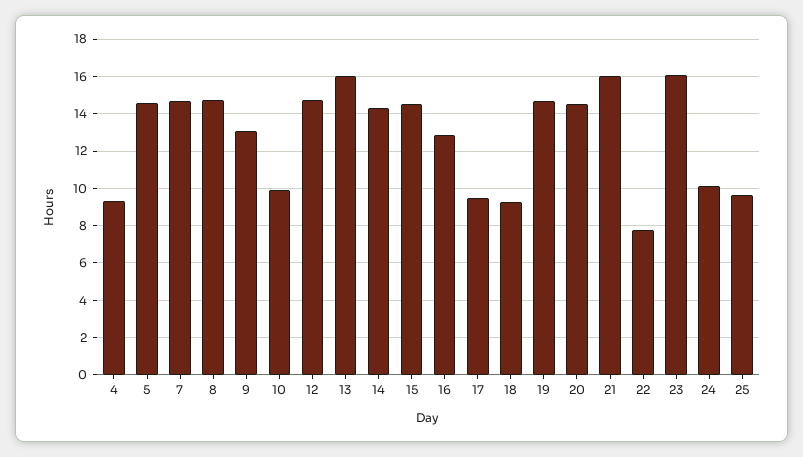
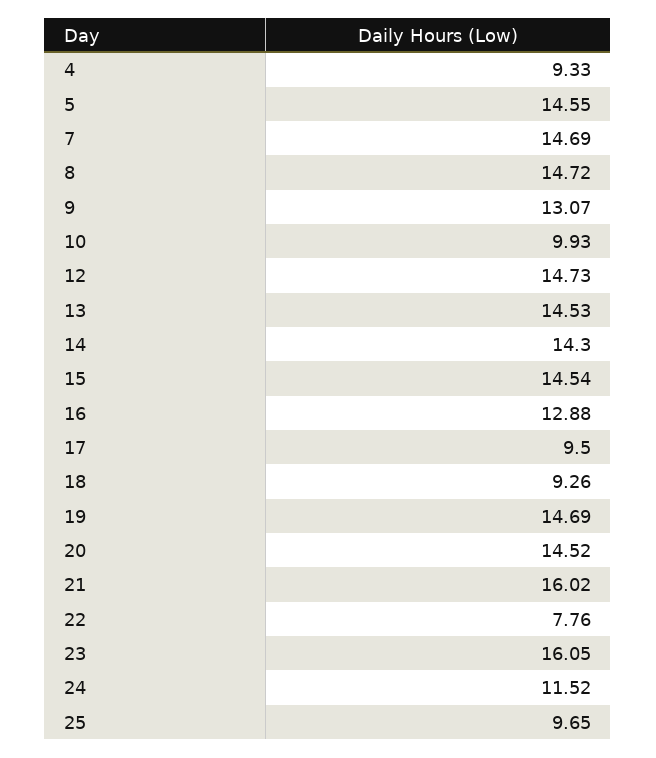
  {
    "4": 9.33,
    "5": 14.55,
    "7": 14.69,
    "8": 14.72,
    "9": 13.07,
    "10": 9.93,
    "12": 14.73,
-   "13": 16,
+   "13": 14.53,
    "14": 14.3,
    "15": 14.54,
    "16": 12.88,
    "17": 9.5,
    "18": 9.26,
    "19": 14.69,
    "20": 14.52,
    "21": 16.02,
    "22": 7.76,
    "23": 16.05,
-   "24": 10,
+   "24": 11.52,
    "25": 9.65
  }

